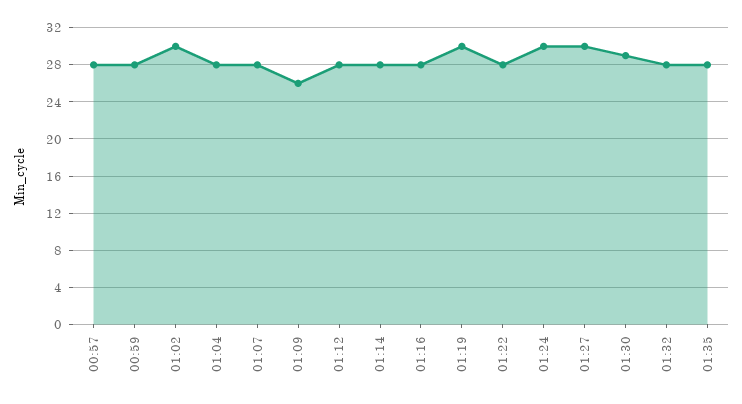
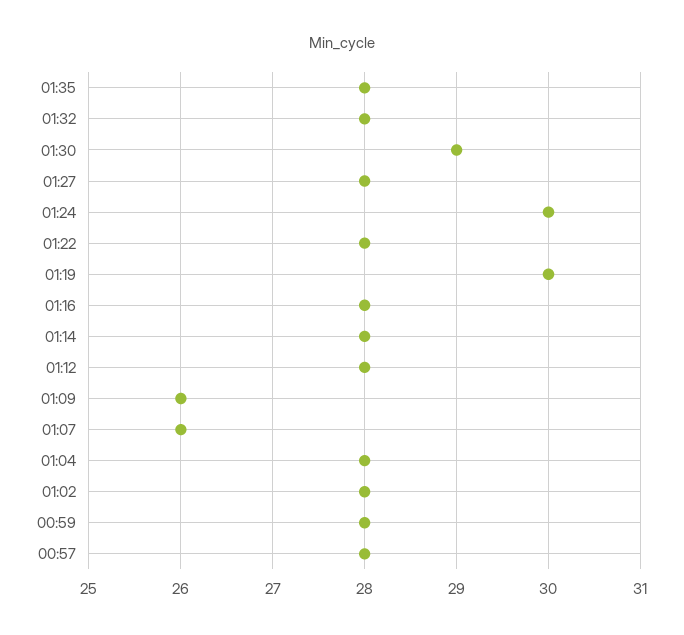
  {
    "00:57": 28,
    "00:59": 28,
-   "01:02": 30,
+   "01:02": 28,
    "01:04": 28,
-   "01:07": 28,
+   "01:07": 26,
    "01:09": 26,
    "01:12": 28,
    "01:14": 28,
    "01:16": 28,
    "01:19": 30,
    "01:22": 28,
    "01:24": 30,
-   "01:27": 30,
+   "01:27": 28,
    "01:30": 29,
    "01:32": 28,
    "01:35": 28
  }

